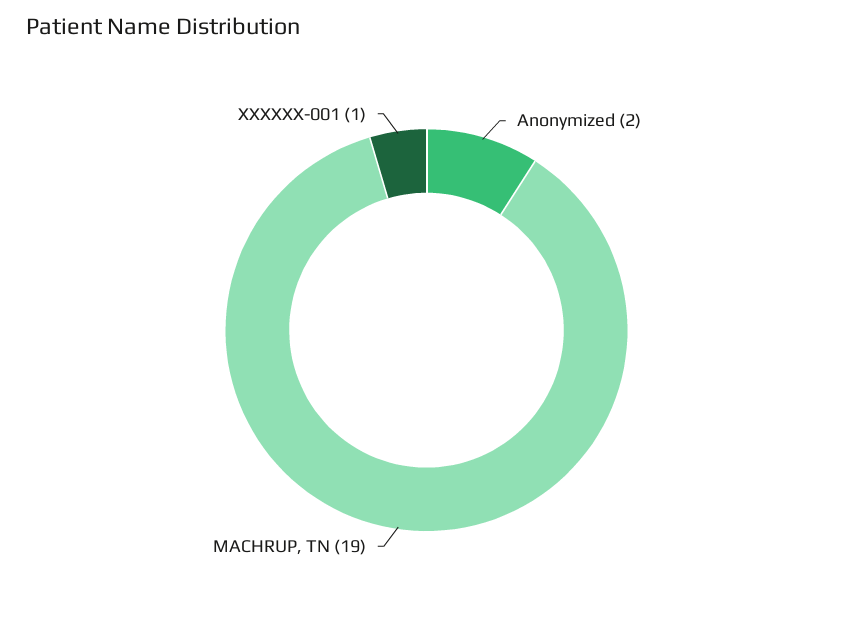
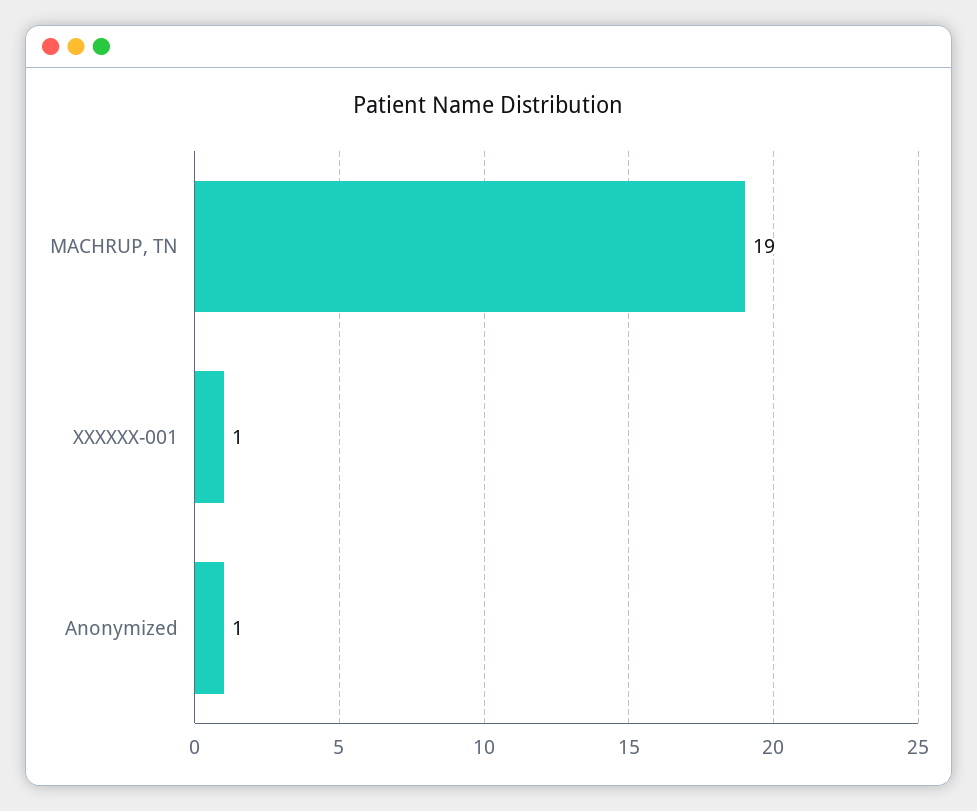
  {
-   "Anonymized": 2,
+   "Anonymized": 1,
    "MACHRUP, TN": 19,
    "XXXXXX-001": 1
  }

